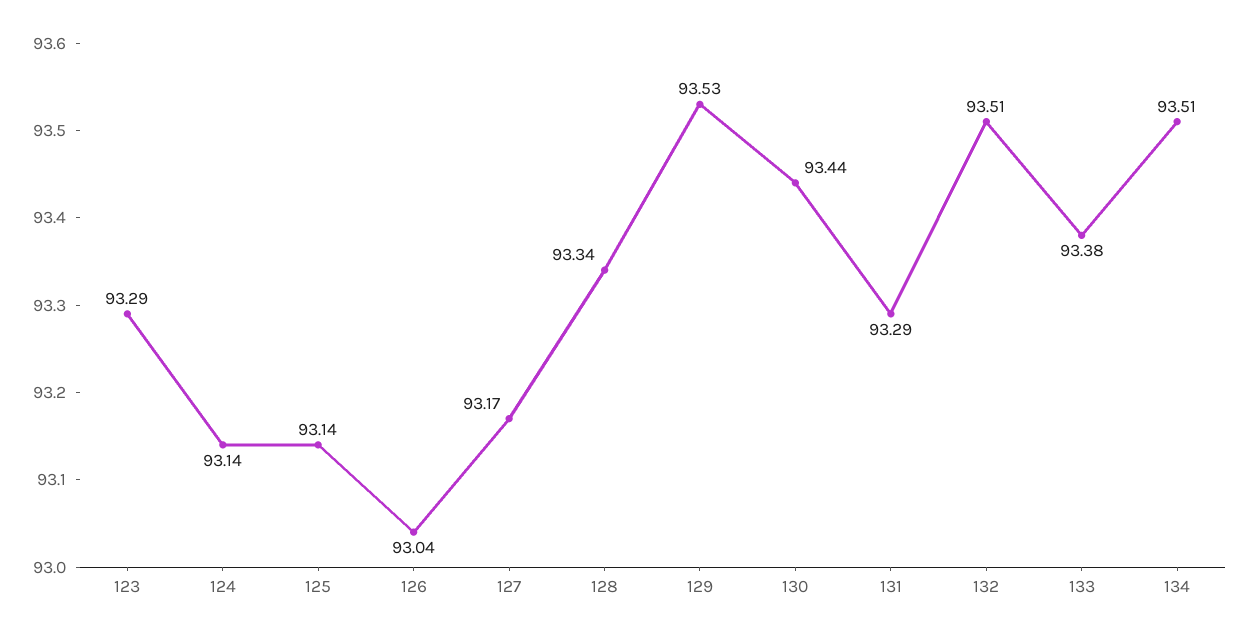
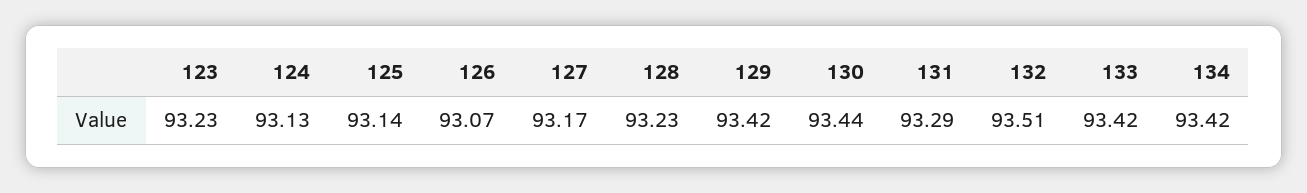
  {
-   "123": 93.29,
+   "123": 93.23,
-   "124": 93.14,
+   "124": 93.13,
    "125": 93.14,
-   "126": 93.04,
+   "126": 93.07,
    "127": 93.17,
-   "128": 93.34,
+   "128": 93.23,
-   "129": 93.53,
+   "129": 93.42,
    "130": 93.44,
    "131": 93.29,
    "132": 93.51,
-   "133": 93.38,
+   "133": 93.42,
-   "134": 93.51
+   "134": 93.42
  }

